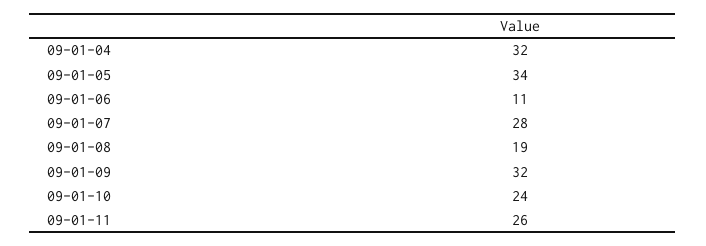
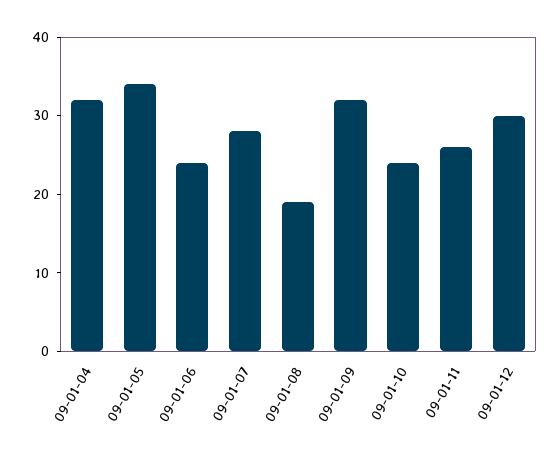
  {
    "09-01-04": 32,
    "09-01-05": 34,
-   "09-01-06": 11,
+   "09-01-06": 25,
    "09-01-07": 28,
    "09-01-08": 19,
    "09-01-09": 32,
    "09-01-10": 24,
-   "09-01-11": 26
+   "09-01-11": 26,
+   "09-01-12": 30
  }

